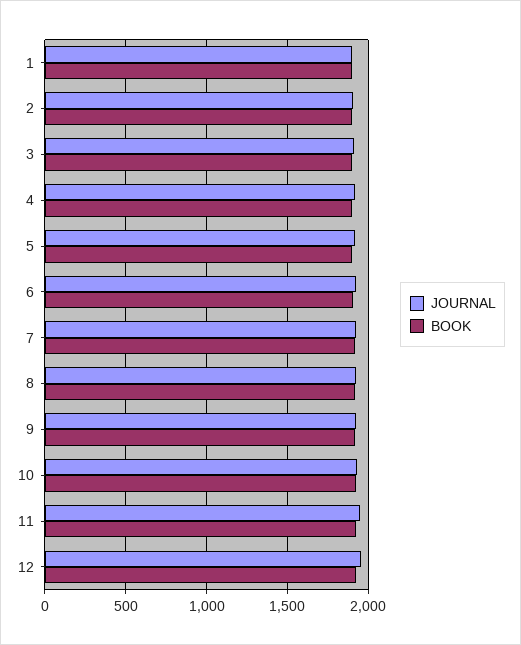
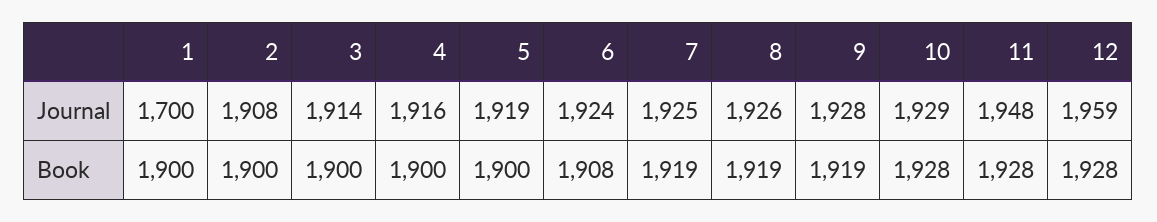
  {
    "JOURNAL": {
-     "1": 1900,
+     "1": 1700,
      "2": 1908,
      "3": 1914,
      "4": 1916,
      "5": 1919,
      "6": 1924,
      "7": 1925,
      "8": 1926,
      "9": 1928,
      "10": 1929,
      "11": 1948,
      "12": 1959
    },
    "BOOK": {
      "1": 1900,
      "2": 1900,
      "3": 1900,
      "4": 1900,
      "5": 1900,
      "6": 1908,
      "7": 1919,
      "8": 1919,
      "9": 1919,
      "10": 1928,
      "11": 1928,
      "12": 1928
    }
  }

